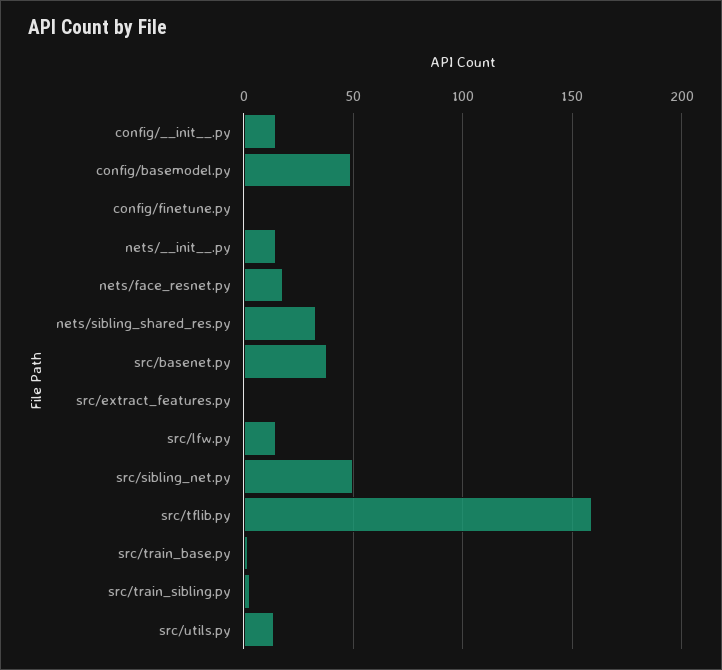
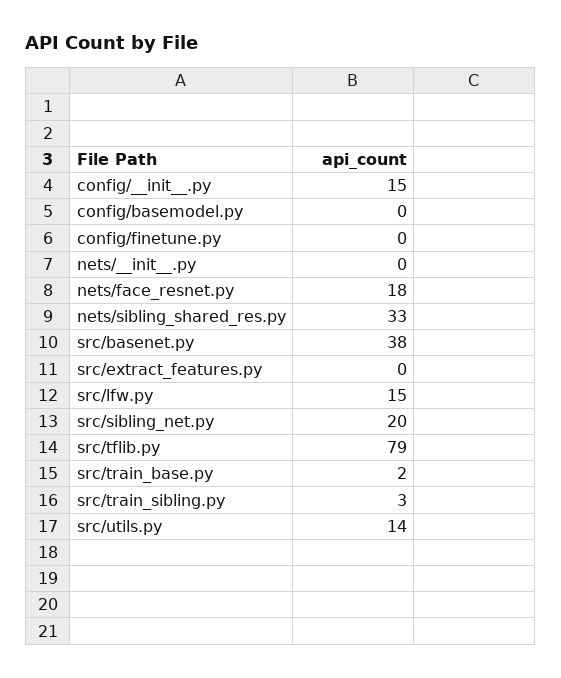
  {
    "config/__init__.py": 15,
-   "config/basemodel.py": 50,
+   "config/basemodel.py": 0,
    "config/finetune.py": 0,
-   "nets/__init__.py": 15,
+   "nets/__init__.py": 0,
    "nets/face_resnet.py": 18,
    "nets/sibling_shared_res.py": 33,
    "src/basenet.py": 38,
    "src/extract_features.py": 0,
    "src/lfw.py": 15,
-   "src/sibling_net.py": 50,
+   "src/sibling_net.py": 20,
-   "src/tflib.py": 160,
+   "src/tflib.py": 79,
    "src/train_base.py": 2,
    "src/train_sibling.py": 3,
    "src/utils.py": 14
  }

